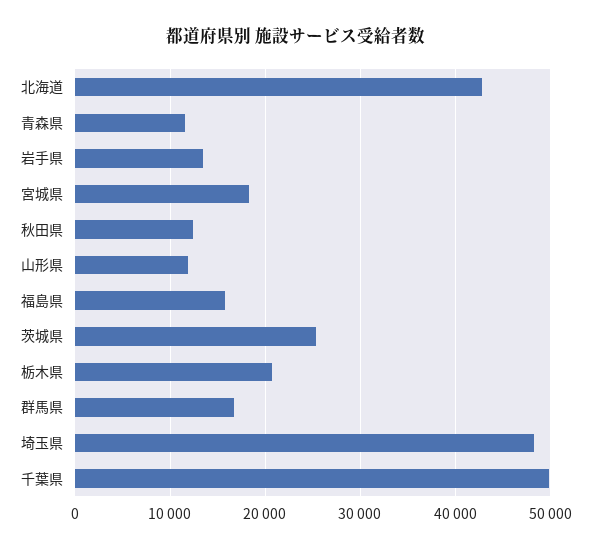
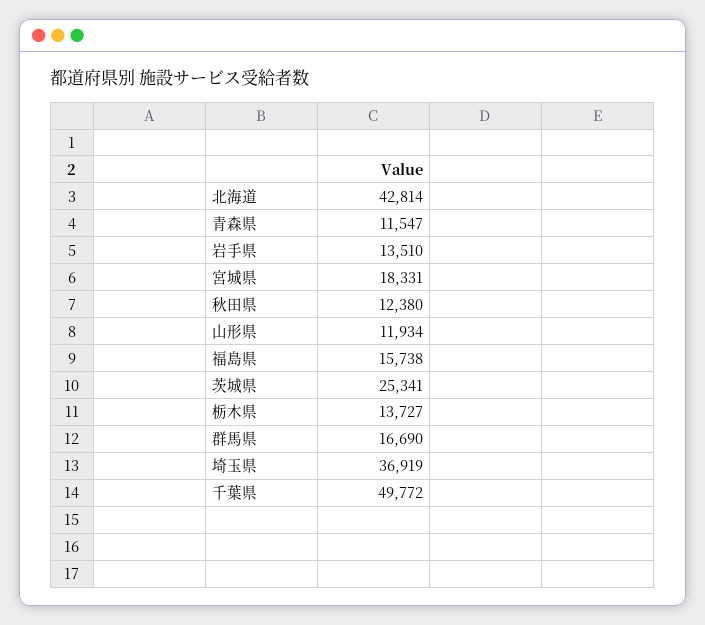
  {
    "北海道": 42814,
    "青森県": 11547,
    "岩手県": 13510,
    "宮城県": 18331,
    "秋田県": 12380,
    "山形県": 11934,
    "福島県": 15738,
    "茨城県": 25341,
-   "栃木県": 21000,
+   "栃木県": 13727,
    "群馬県": 16690,
-   "埼玉県": 48000,
+   "埼玉県": 36919,
    "千葉県": 49772
  }

